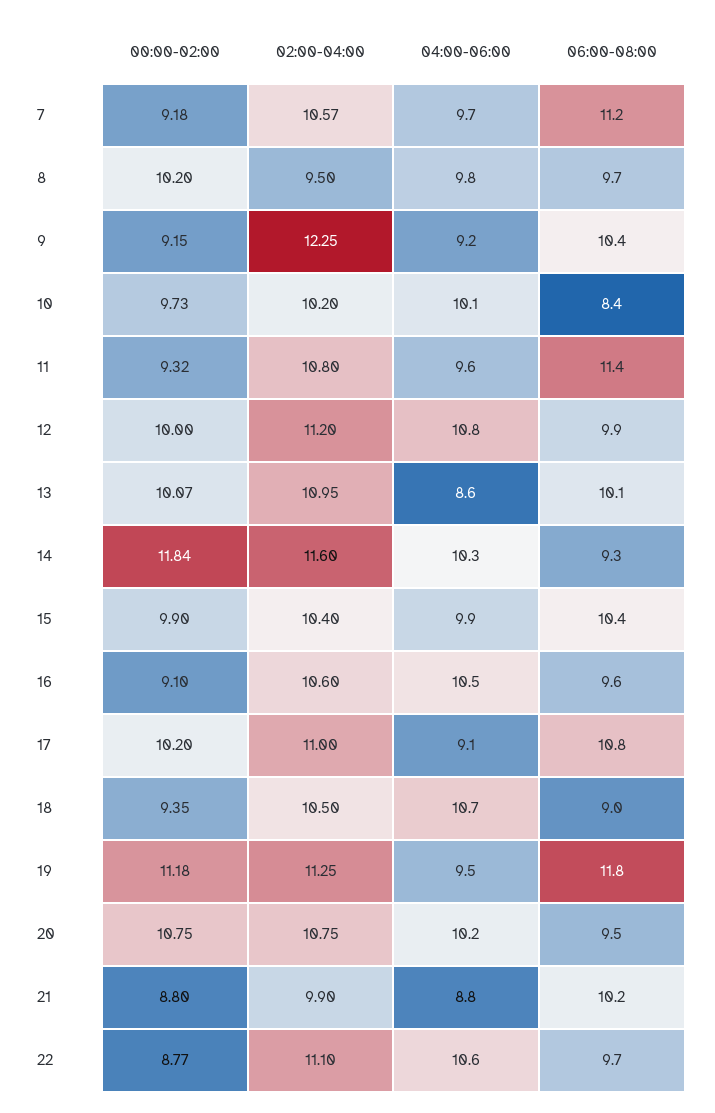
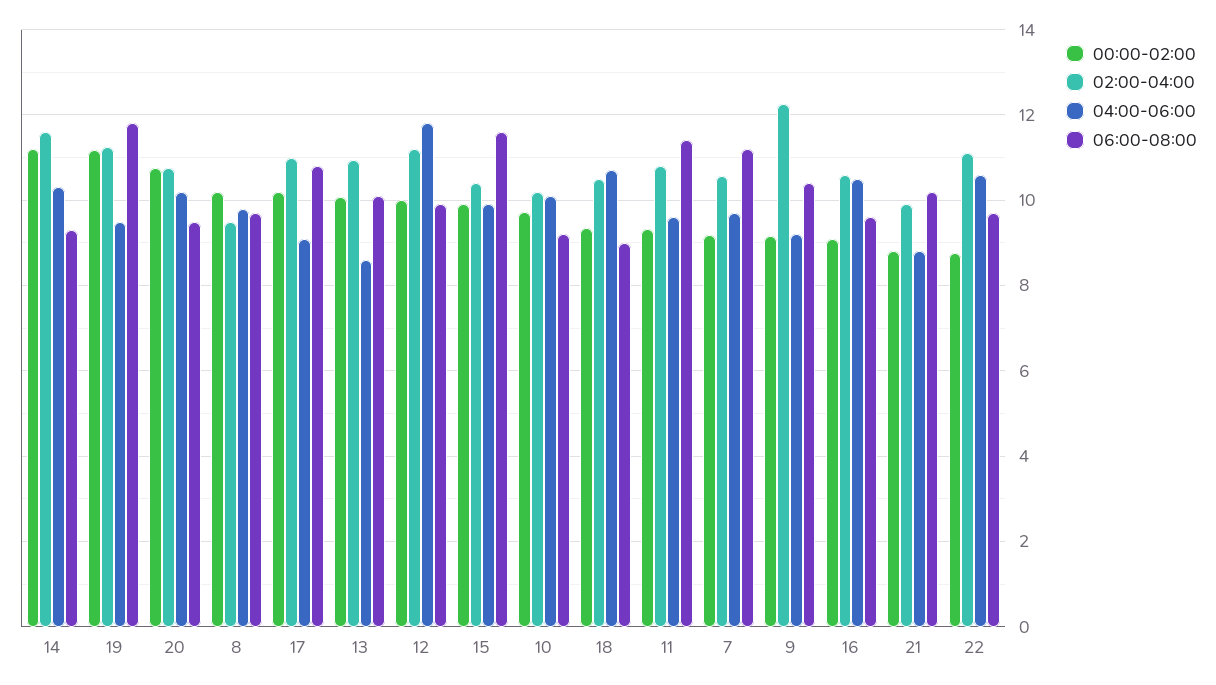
  {
    "00:00-02:00": {
      "7": 9.18,
      "8": 10.2,
      "9": 9.15,
      "10": 9.73,
      "11": 9.32,
      "12": 10,
      "13": 10.07,
-     "14": 11.84,
+     "14": 11.2,
      "15": 9.9,
      "16": 9.1,
      "17": 10.2,
      "18": 9.35,
      "19": 11.18,
      "20": 10.75,
      "21": 8.8,
      "22": 8.77
    },
    "02:00-04:00": {
      "7": 10.57,
      "8": 9.5,
      "9": 12.25,
      "10": 10.2,
      "11": 10.8,
      "12": 11.2,
      "13": 10.95,
      "14": 11.6,
      "15": 10.4,
      "16": 10.6,
      "17": 11,
      "18": 10.5,
      "19": 11.25,
      "20": 10.75,
      "21": 9.9,
      "22": 11.1
    },
    "04:00-06:00": {
      "7": 9.7,
      "8": 9.8,
      "9": 9.2,
      "10": 10.1,
      "11": 9.6,
-     "12": 10.8,
+     "12": 11.8,
      "13": 8.6,
      "14": 10.3,
      "15": 9.9,
      "16": 10.5,
      "17": 9.1,
      "18": 10.7,
      "19": 9.5,
      "20": 10.2,
      "21": 8.8,
      "22": 10.6
    },
    "06:00-08:00": {
      "7": 11.2,
      "8": 9.7,
      "9": 10.4,
-     "10": 8.4,
+     "10": 9.2,
      "11": 11.4,
      "12": 9.9,
      "13": 10.1,
      "14": 9.3,
-     "15": 10.4,
+     "15": 11.6,
      "16": 9.6,
      "17": 10.8,
      "18": 9,
      "19": 11.8,
      "20": 9.5,
      "21": 10.2,
      "22": 9.7
    }
  }

